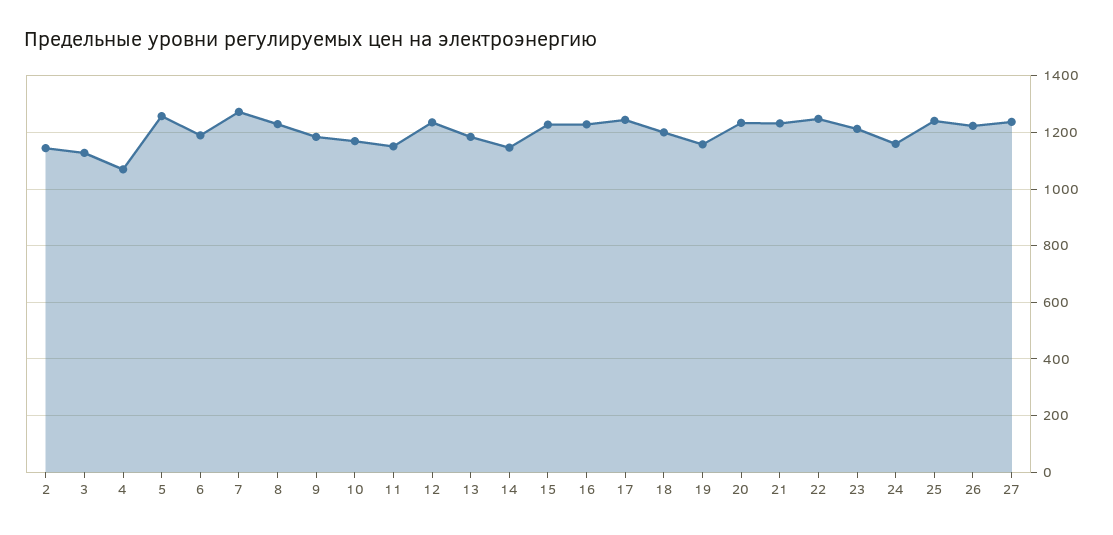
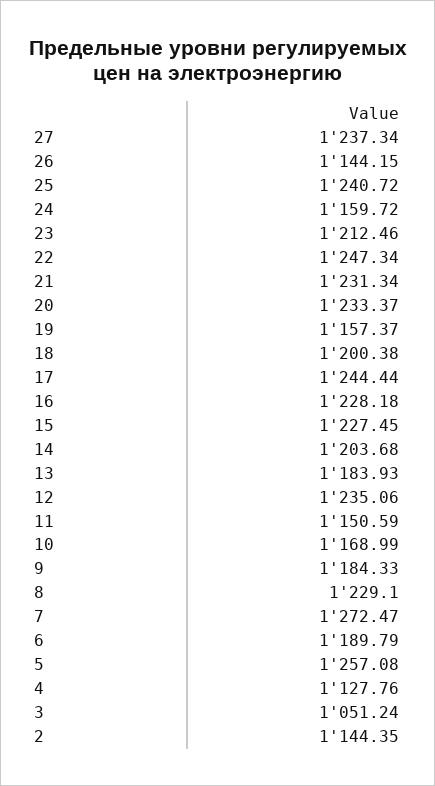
  {
    "2": 1144.35,
-   "3": 1125,
+   "3": 1051.24,
-   "4": 1075,
+   "4": 1127.76,
    "5": 1257.08,
    "6": 1189.79,
    "7": 1272.47,
    "8": 1229.1,
    "9": 1184.33,
    "10": 1168.99,
    "11": 1150.59,
    "12": 1235.06,
    "13": 1183.93,
-   "14": 1150,
+   "14": 1203.68,
    "15": 1227.45,
    "16": 1228.18,
    "17": 1244.44,
    "18": 1200.38,
    "19": 1157.37,
    "20": 1233.37,
    "21": 1231.34,
    "22": 1247.34,
    "23": 1212.46,
    "24": 1159.72,
    "25": 1240.72,
-   "26": 1225,
+   "26": 1144.15,
    "27": 1237.34
  }

